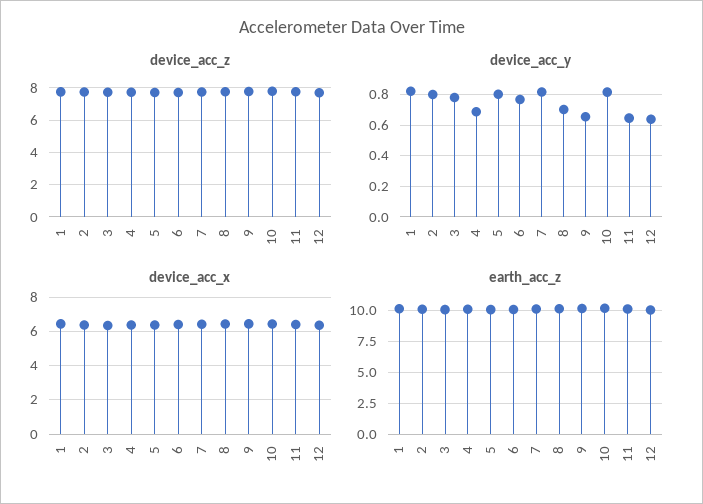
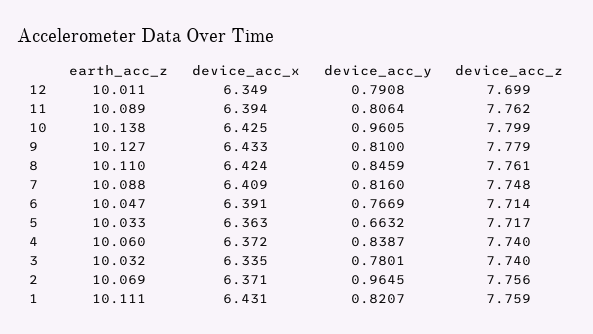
  {
    "device_acc_z": {
      "1": 7.759,
      "2": 7.756,
      "3": 7.74,
      "4": 7.74,
      "5": 7.717,
      "6": 7.714,
      "7": 7.748,
      "8": 7.761,
      "9": 7.779,
      "10": 7.799,
      "11": 7.762,
      "12": 7.699
    },
    "device_acc_y": {
      "1": 0.8207,
-     "2": 0.8,
+     "2": 0.9645,
      "3": 0.7801,
-     "4": 0.7,
+     "4": 0.8387,
-     "5": 0.8,
+     "5": 0.6632,
      "6": 0.7669,
      "7": 0.816,
-     "8": 0.7,
+     "8": 0.8459,
-     "9": 0.65,
+     "9": 0.81,
-     "10": 0.8,
+     "10": 0.9605,
-     "11": 0.65,
+     "11": 0.8064,
-     "12": 0.65
+     "12": 0.7908
    },
    "device_acc_x": {
      "1": 6.431,
      "2": 6.371,
      "3": 6.335,
      "4": 6.372,
      "5": 6.363,
      "6": 6.391,
      "7": 6.409,
      "8": 6.424,
      "9": 6.433,
      "10": 6.425,
      "11": 6.394,
      "12": 6.349
    },
    "earth_acc_z": {
      "1": 10.111,
      "2": 10.069,
      "3": 10.032,
      "4": 10.06,
      "5": 10.033,
      "6": 10.047,
      "7": 10.088,
      "8": 10.11,
      "9": 10.127,
      "10": 10.138,
      "11": 10.089,
      "12": 10.011
    }
  }

